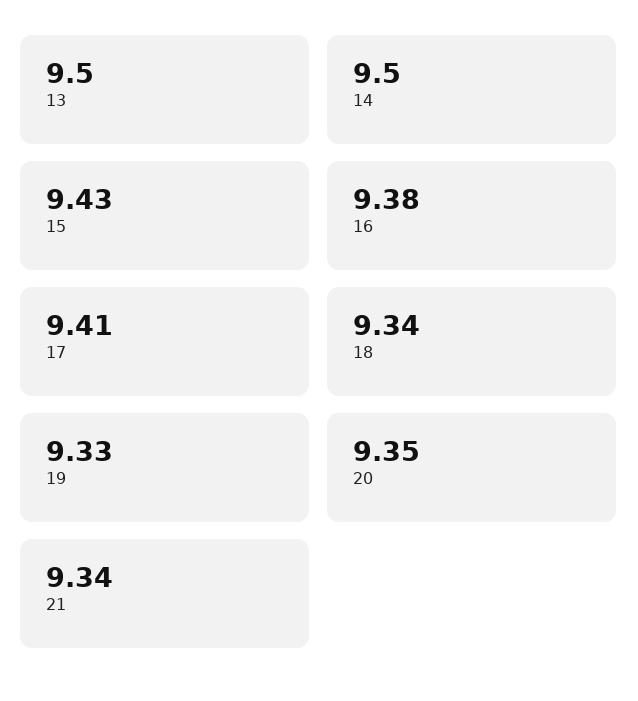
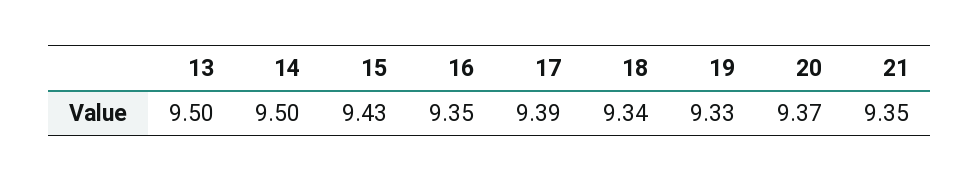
  {
    "13": 9.5,
    "14": 9.5,
    "15": 9.43,
-   "16": 9.38,
+   "16": 9.35,
-   "17": 9.41,
+   "17": 9.39,
    "18": 9.34,
    "19": 9.33,
-   "20": 9.35,
+   "20": 9.37,
-   "21": 9.34
+   "21": 9.35
  }

